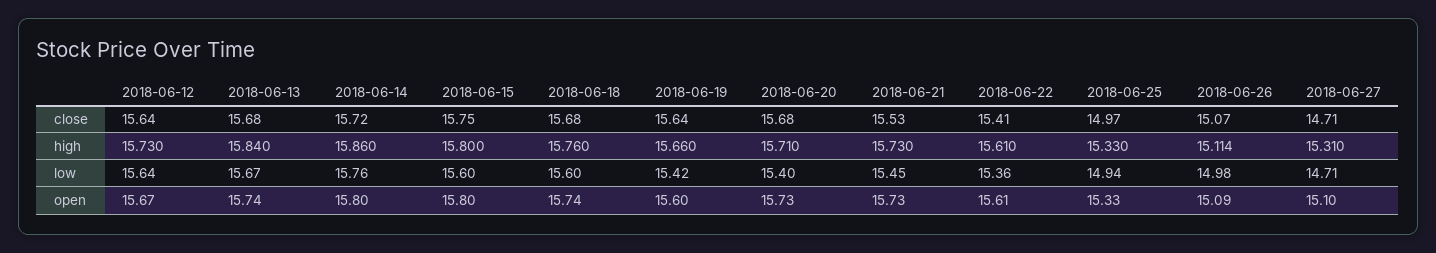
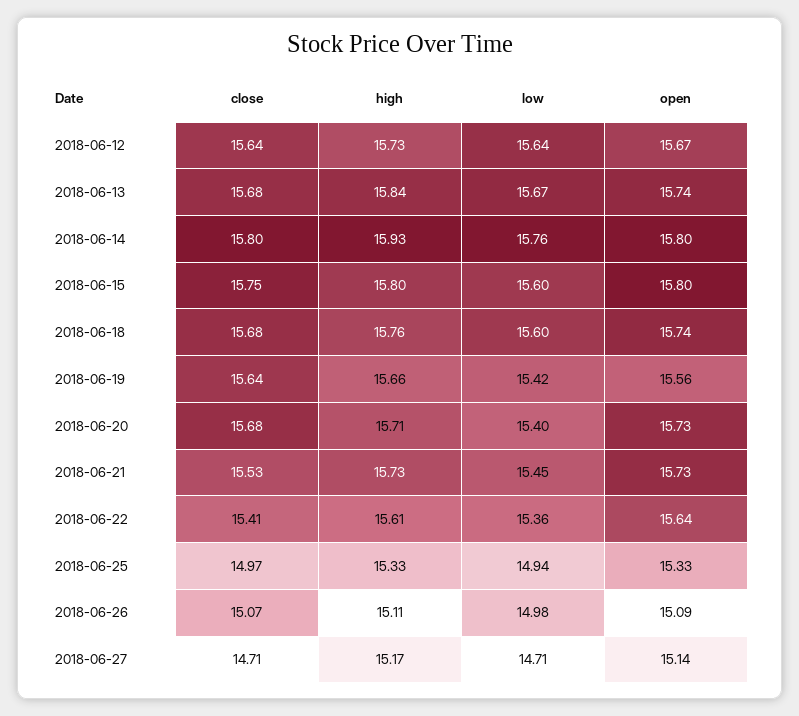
  {
    "2018-06-12": {
      "close": 15.64,
      "high": 15.73,
      "low": 15.64,
      "open": 15.67
    },
    "2018-06-13": {
      "close": 15.68,
      "high": 15.84,
      "low": 15.67,
      "open": 15.74
    },
    "2018-06-14": {
-     "close": 15.72,
+     "close": 15.8,
-     "high": 15.86,
+     "high": 15.93,
      "low": 15.76,
      "open": 15.8
    },
    "2018-06-15": {
      "close": 15.75,
      "high": 15.8,
      "low": 15.6,
      "open": 15.8
    },
    "2018-06-18": {
      "close": 15.68,
      "high": 15.76,
      "low": 15.6,
      "open": 15.74
    },
    "2018-06-19": {
      "close": 15.64,
      "high": 15.66,
      "low": 15.42,
-     "open": 15.6
+     "open": 15.56
    },
    "2018-06-20": {
      "close": 15.68,
      "high": 15.71,
      "low": 15.4,
      "open": 15.73
    },
    "2018-06-21": {
      "close": 15.53,
      "high": 15.73,
      "low": 15.45,
      "open": 15.73
    },
    "2018-06-22": {
      "close": 15.41,
      "high": 15.61,
      "low": 15.36,
-     "open": 15.61
+     "open": 15.64
    },
    "2018-06-25": {
      "close": 14.97,
      "high": 15.33,
      "low": 14.94,
      "open": 15.33
    },
    "2018-06-26": {
      "close": 15.07,
      "high": 15.114,
      "low": 14.98,
      "open": 15.09
    },
    "2018-06-27": {
      "close": 14.71,
-     "high": 15.31,
+     "high": 15.17,
      "low": 14.71,
-     "open": 15.1
+     "open": 15.14
    }
  }

